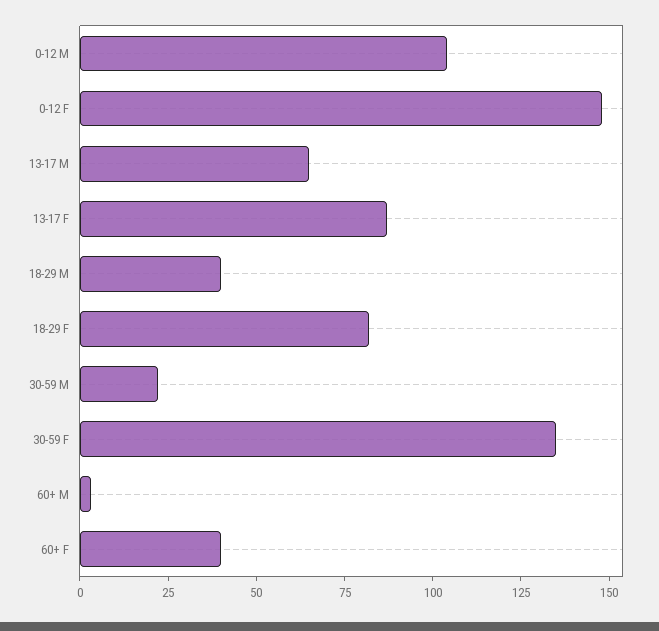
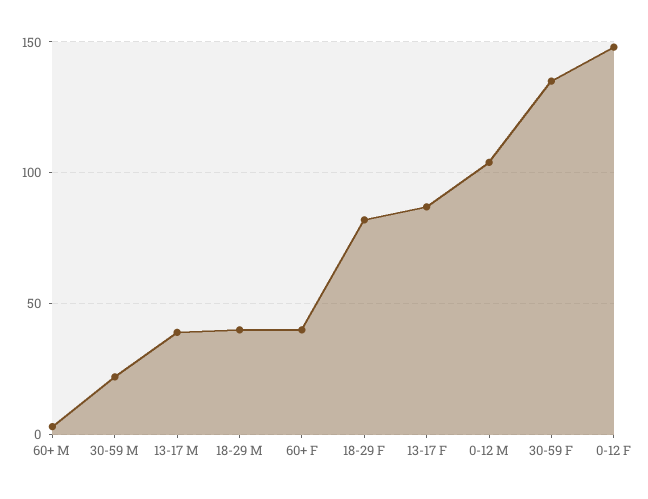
  {
    "0-12 M": 105,
    "0-12 F": 150,
-   "13-17 M": 65,
+   "13-17 M": 40,
    "13-17 F": 85,
    "18-29 M": 40,
    "18-29 F": 80,
    "30-59 M": 20,
    "30-59 F": 135,
    "60+ M": 5,
    "60+ F": 40
  }

